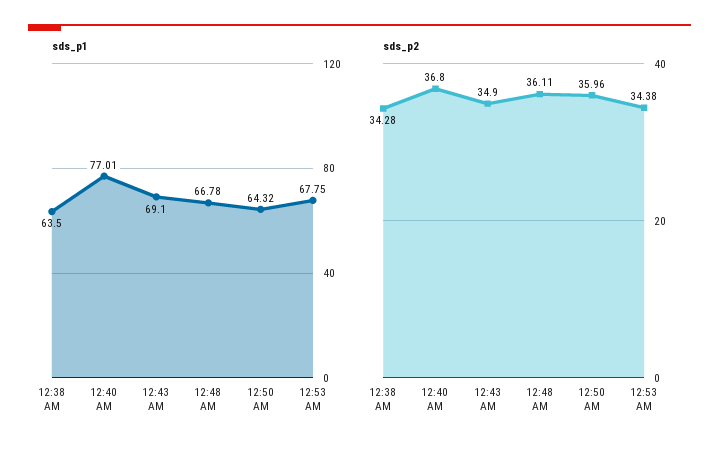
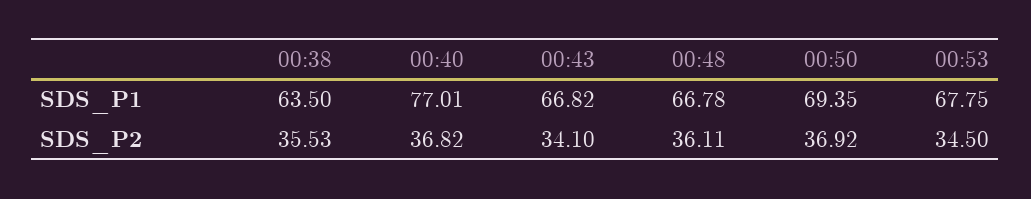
  {
    "sds_p1": {
      "12:38 AM": 63.5,
      "12:40 AM": 77.01,
-     "12:43 AM": 69.1,
+     "12:43 AM": 66.82,
      "12:48 AM": 66.78,
-     "12:50 AM": 64.32,
+     "12:50 AM": 69.35,
      "12:53 AM": 67.75
    },
    "sds_p2": {
-     "12:38 AM": 34.28,
+     "12:38 AM": 35.53,
-     "12:40 AM": 36.8,
+     "12:40 AM": 36.82,
-     "12:43 AM": 34.9,
+     "12:43 AM": 34.1,
      "12:48 AM": 36.11,
-     "12:50 AM": 35.96,
+     "12:50 AM": 36.92,
-     "12:53 AM": 34.38
+     "12:53 AM": 34.5
    }
  }

